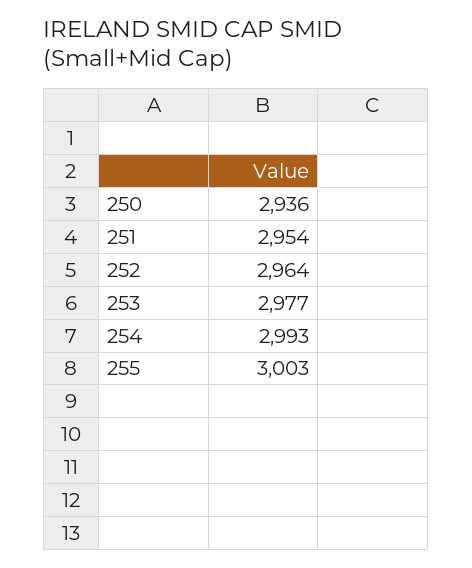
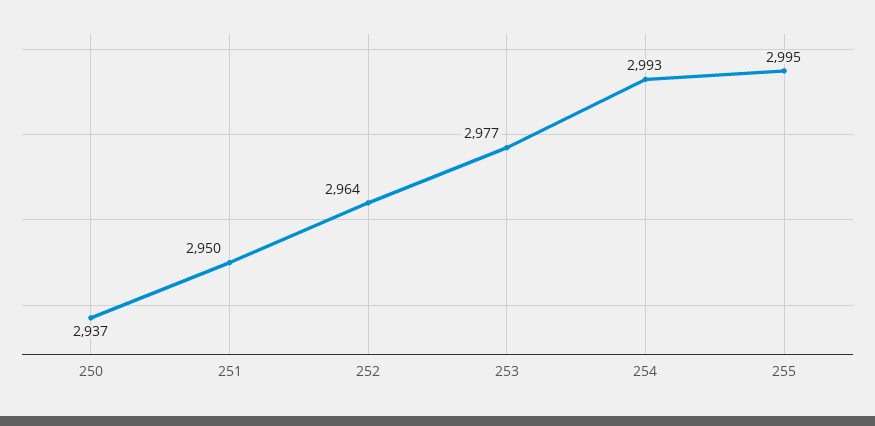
  {
-   "250": 2936,
+   "250": 2937,
-   "251": 2954,
+   "251": 2950,
    "252": 2964,
    "253": 2977,
    "254": 2993,
-   "255": 3003
+   "255": 2995
  }

